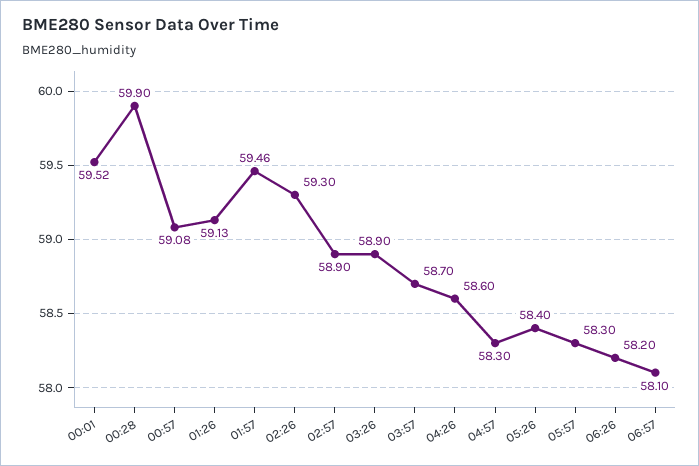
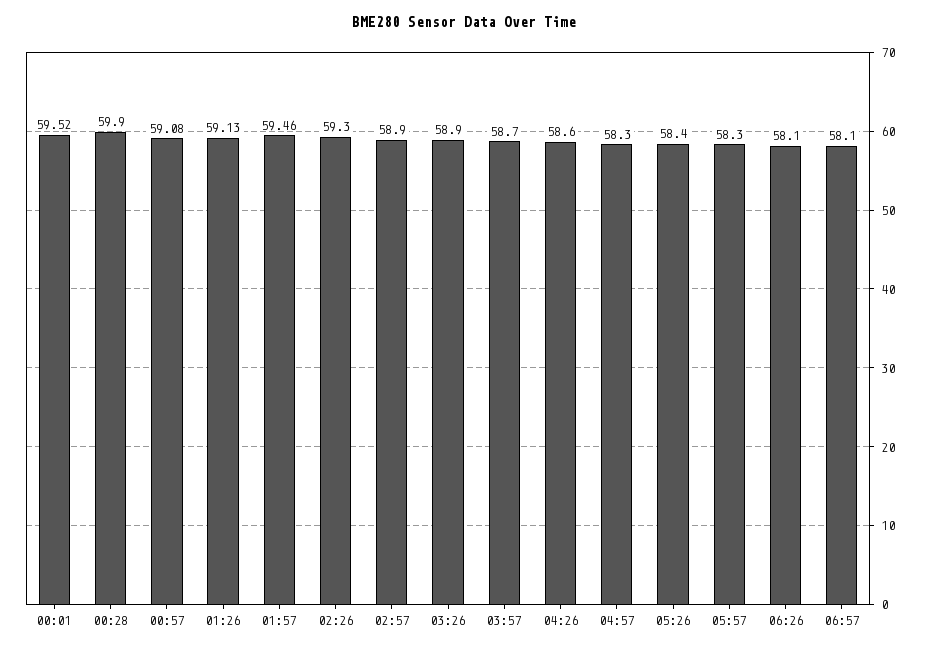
  {
    "00:01": 59.52,
    "00:28": 59.9,
    "00:57": 59.08,
    "01:26": 59.13,
    "01:57": 59.46,
    "02:26": 59.3,
    "02:57": 58.9,
    "03:26": 58.9,
    "03:57": 58.7,
    "04:26": 58.6,
    "04:57": 58.3,
    "05:26": 58.4,
    "05:57": 58.3,
-   "06:26": 58.2,
+   "06:26": 58.1,
    "06:57": 58.1
  }

